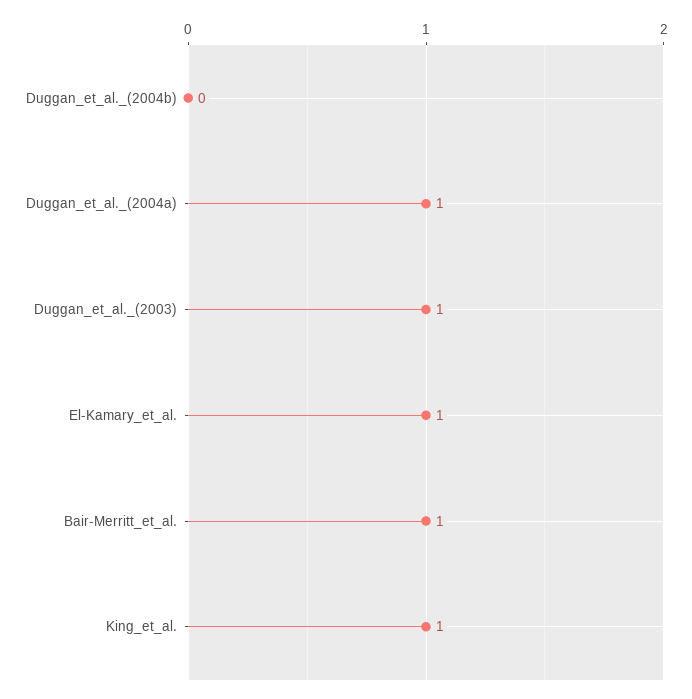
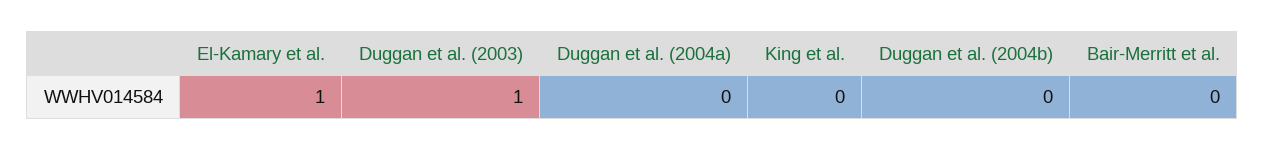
  {
    "Duggan_et_al._(2004b)": 0,
-   "Duggan_et_al._(2004a)": 1,
+   "Duggan_et_al._(2004a)": 0,
    "Duggan_et_al._(2003)": 1,
    "El-Kamary_et_al.": 1,
-   "Bair-Merritt_et_al.": 1,
+   "Bair-Merritt_et_al.": 0,
-   "King_et_al.": 1
+   "King_et_al.": 0
  }

